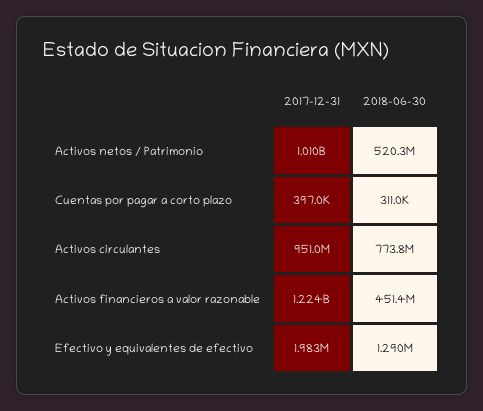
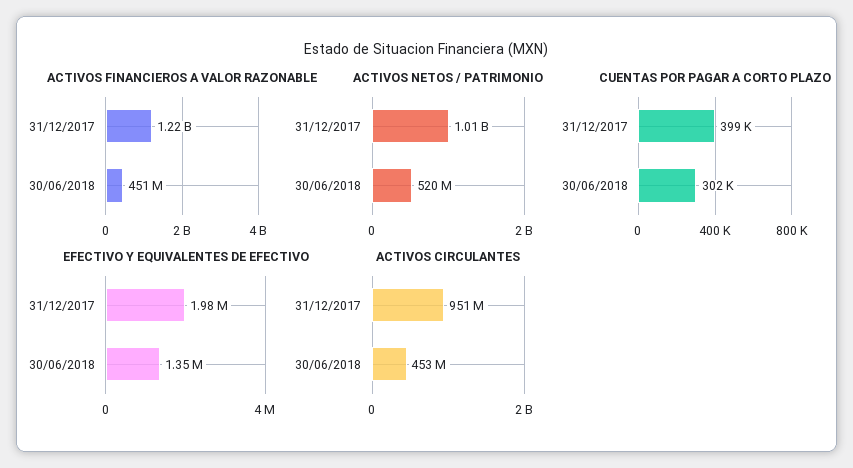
  {
    "Activos netos / Patrimonio": {
      "2017-12-31": 1010000000,
      "2018-06-30": 520300000
    },
    "Cuentas por pagar a corto plazo": {
-     "2017-12-31": 397000,
+     "2017-12-31": 399000,
-     "2018-06-30": 311000
+     "2018-06-30": 302000
    },
    "Activos circulantes": {
      "2017-12-31": 951000000,
-     "2018-06-30": 773800000
+     "2018-06-30": 453000000
    },
    "Activos financieros a valor razonable": {
      "2017-12-31": 1224000000,
      "2018-06-30": 451400000
    },
    "Efectivo y equivalentes de efectivo": {
      "2017-12-31": 1983000,
-     "2018-06-30": 1290000
+     "2018-06-30": 1350000
    }
  }

